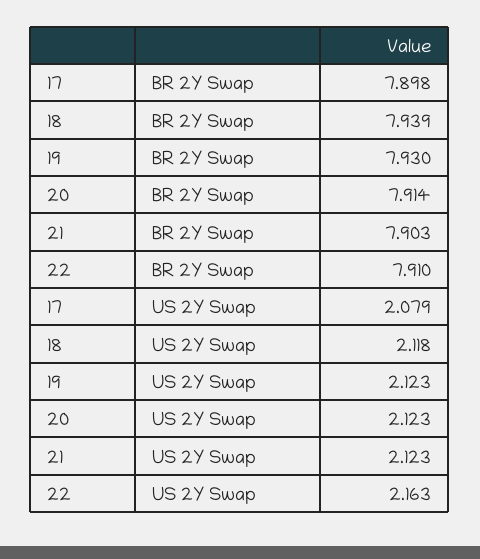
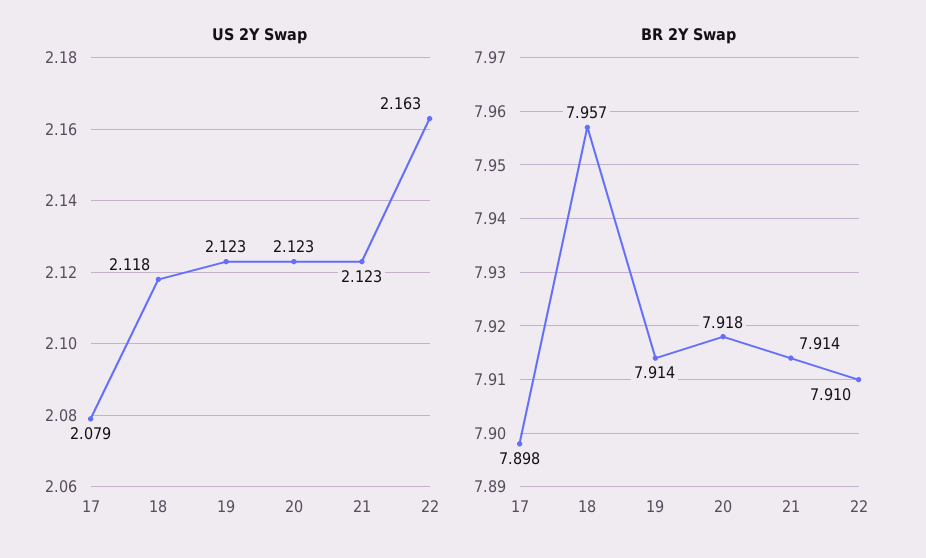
  {
    "BR 2Y Swap": {
      "17": 7.898,
-     "18": 7.939,
+     "18": 7.957,
-     "19": 7.93,
+     "19": 7.914,
-     "20": 7.914,
+     "20": 7.918,
-     "21": 7.903,
+     "21": 7.914,
      "22": 7.91
    },
    "US 2Y Swap": {
      "17": 2.079,
      "18": 2.118,
      "19": 2.123,
      "20": 2.123,
      "21": 2.123,
      "22": 2.163
    }
  }

